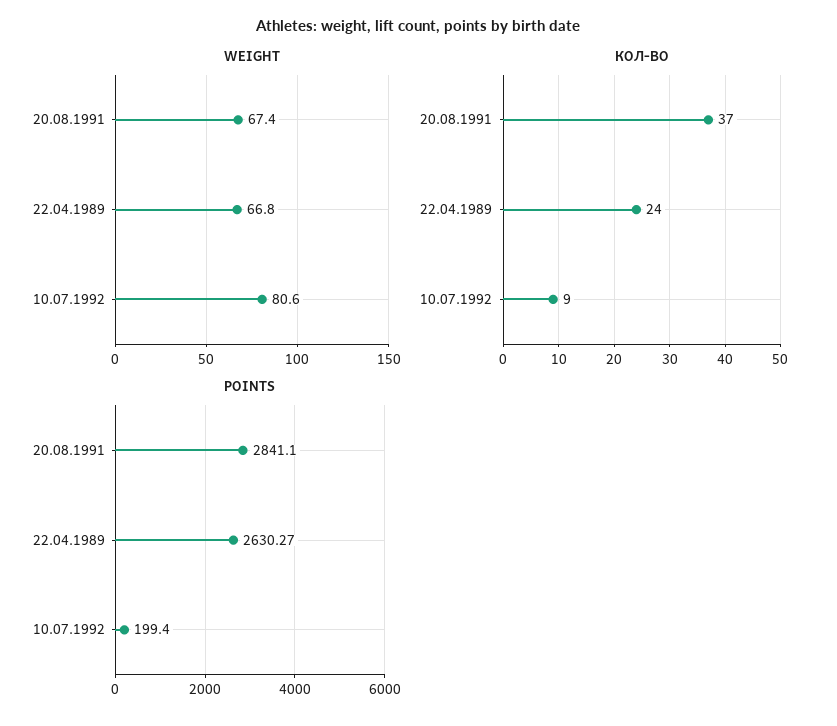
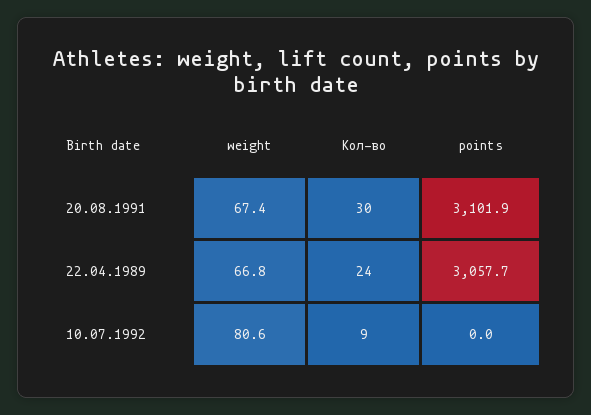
  {
    "WEIGHT": {
      "20.08.1991": 67.4,
      "22.04.1989": 66.8,
      "10.07.1992": 80.6
    },
    "КОЛ-ВО": {
-     "20.08.1991": 37,
+     "20.08.1991": 30,
      "22.04.1989": 24,
      "10.07.1992": 9
    },
    "POINTS": {
-     "20.08.1991": 2841.1,
+     "20.08.1991": 3101.9,
-     "22.04.1989": 2630.27,
+     "22.04.1989": 3057.7,
-     "10.07.1992": 199.4
+     "10.07.1992": 0
    }
  }

